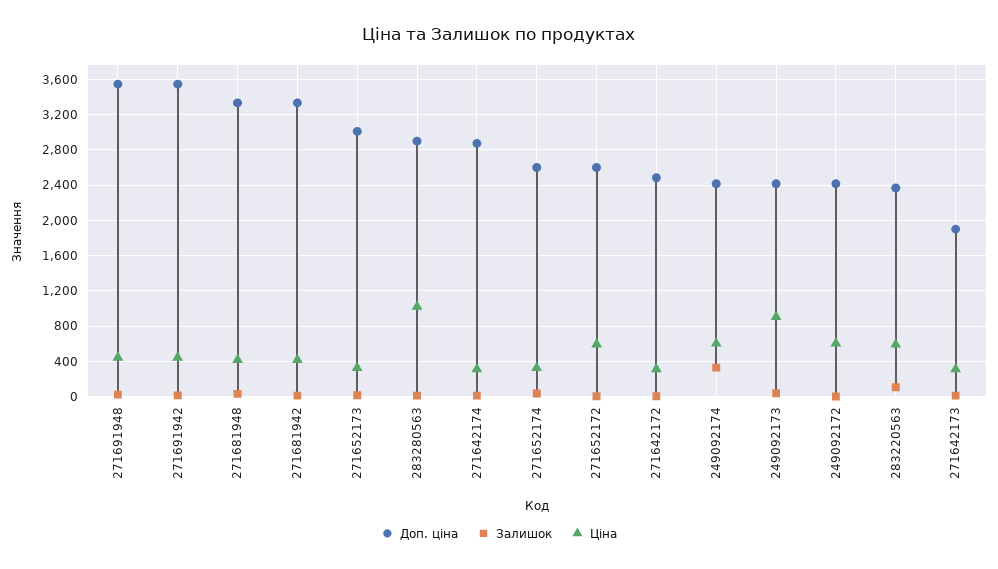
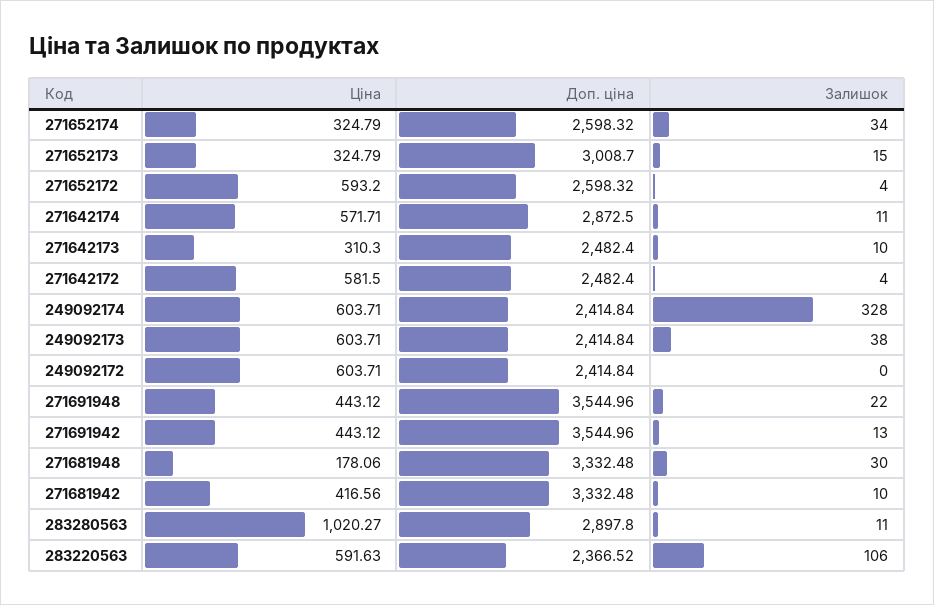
  {
    "Доп. ціна": {
      "271691948": 3544.96,
      "271691942": 3544.96,
      "271681948": 3332.48,
      "271681942": 3332.48,
      "271652173": 3008.7,
      "283280563": 2897.8,
      "271642174": 2872.5,
      "271652174": 2598.32,
      "271652172": 2598.32,
      "271642172": 2482.4,
      "249092174": 2414.84,
      "249092173": 2414.84,
      "249092172": 2414.84,
      "283220563": 2366.52,
-     "271642173": 1900
+     "271642173": 2482.4
    },
    "Залишок": {
      "271691948": 22,
      "271691942": 13,
      "271681948": 30,
      "271681942": 10,
      "271652173": 15,
      "283280563": 11,
      "271642174": 11,
      "271652174": 34,
      "271652172": 4,
      "271642172": 4,
      "249092174": 328,
      "249092173": 38,
      "249092172": 0,
      "283220563": 106,
      "271642173": 10
    },
    "Ціна": {
      "271691948": 443.12,
      "271691942": 443.12,
-     "271681948": 400,
+     "271681948": 178.06,
      "271681942": 416.56,
      "271652173": 324.79,
      "283280563": 1020.27,
-     "271642174": 300,
+     "271642174": 571.71,
      "271652174": 324.79,
      "271652172": 593.2,
-     "271642172": 300,
+     "271642172": 581.5,
      "249092174": 603.71,
-     "249092173": 900,
+     "249092173": 603.71,
      "249092172": 603.71,
      "283220563": 591.63,
      "271642173": 310.3
    }
  }

